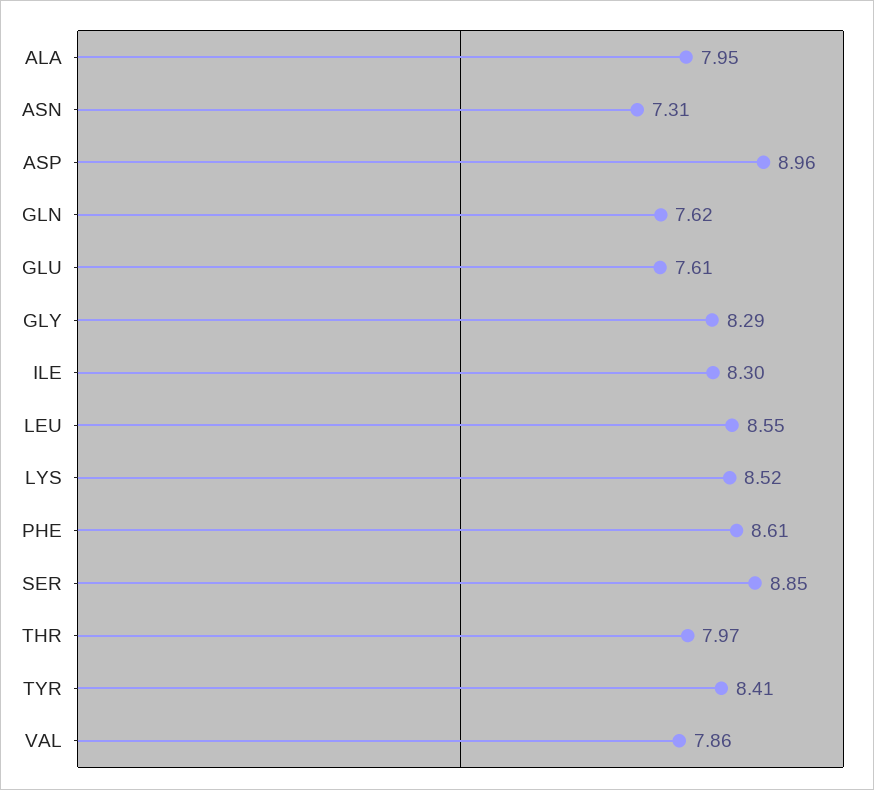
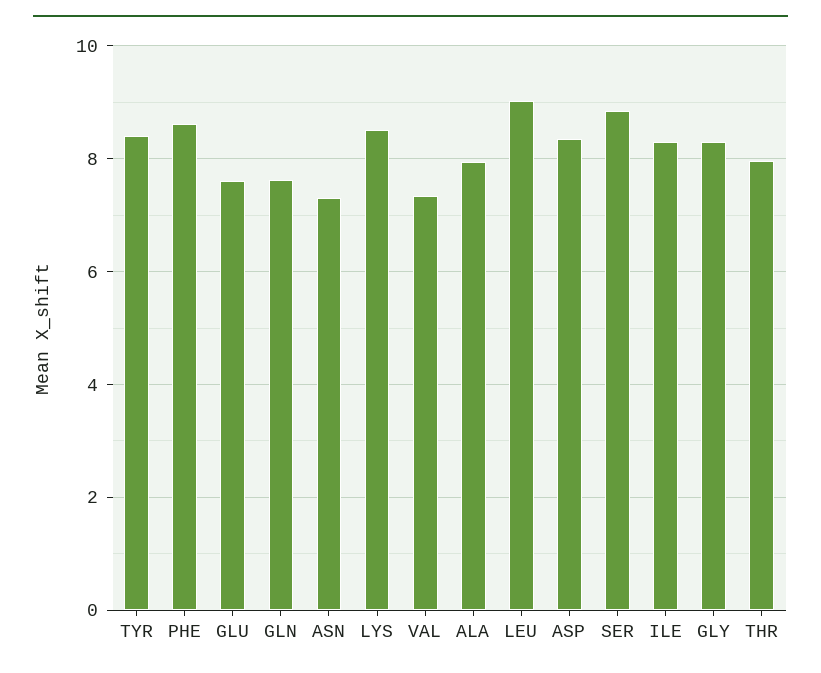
  {
    "ALA": 7.95,
    "ASN": 7.31,
-   "ASP": 8.96,
+   "ASP": 8.4,
    "GLN": 7.62,
    "GLU": 7.61,
    "GLY": 8.29,
    "ILE": 8.3,
-   "LEU": 8.55,
+   "LEU": 9,
    "LYS": 8.52,
    "PHE": 8.61,
    "SER": 8.85,
    "THR": 7.97,
    "TYR": 8.41,
-   "VAL": 7.86
+   "VAL": 7.4
  }

